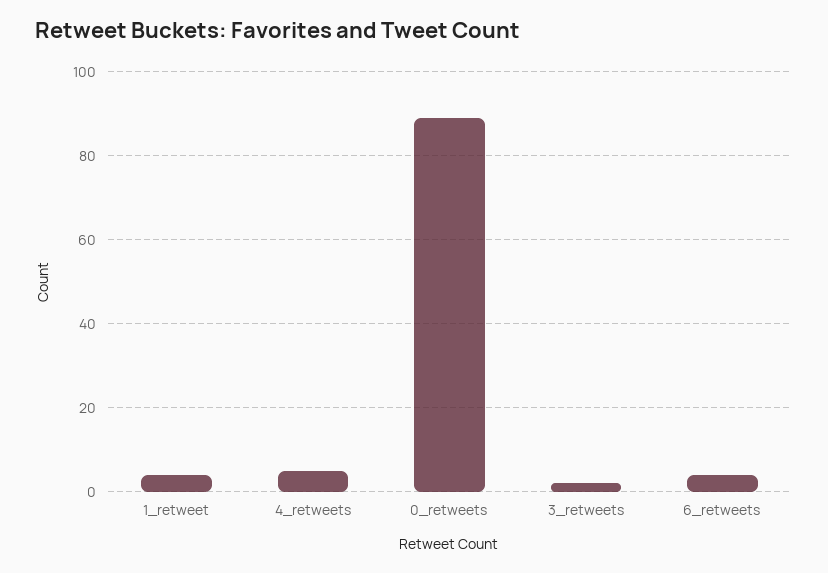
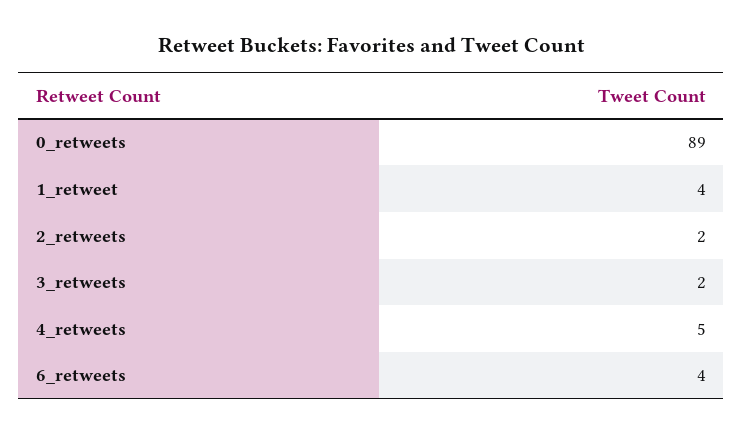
  {
    "1_retweet": 4,
    "4_retweets": 5,
    "0_retweets": 89,
    "3_retweets": 2,
-   "6_retweets": 4
+   "6_retweets": 4,
+   "2_retweets": 2
  }

